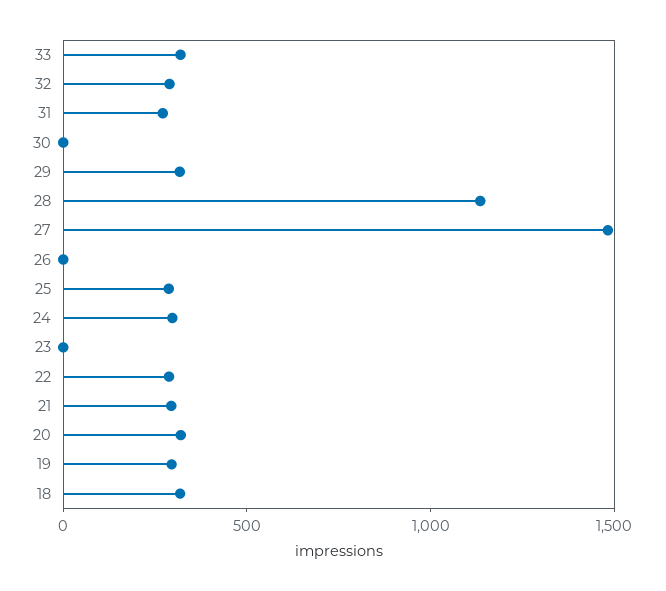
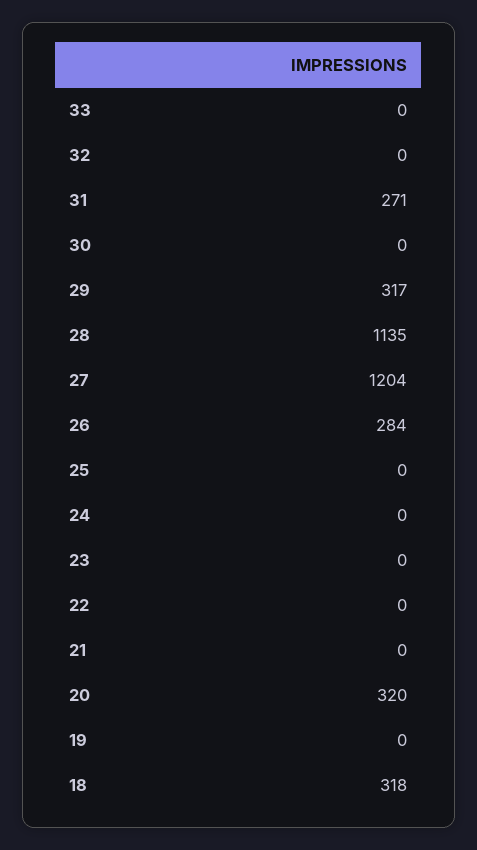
  {
-   "33": 300,
+   "33": 0,
-   "32": 300,
+   "32": 0,
    "31": 271,
    "30": 0,
    "29": 317,
    "28": 1135,
-   "27": 1500,
+   "27": 1204,
-   "26": 0,
+   "26": 284,
-   "25": 300,
+   "25": 0,
-   "24": 300,
+   "24": 0,
    "23": 0,
-   "22": 300,
+   "22": 0,
-   "21": 300,
+   "21": 0,
    "20": 320,
-   "19": 300,
+   "19": 0,
    "18": 318
  }

